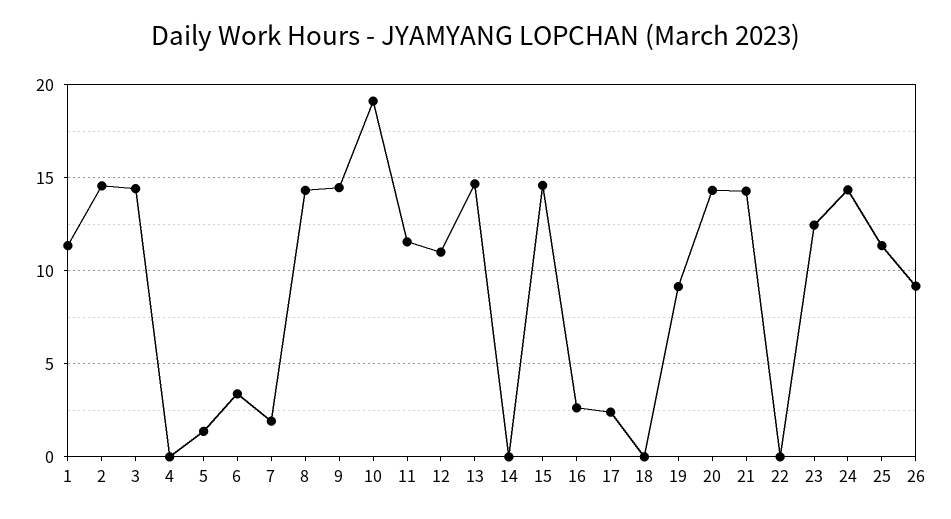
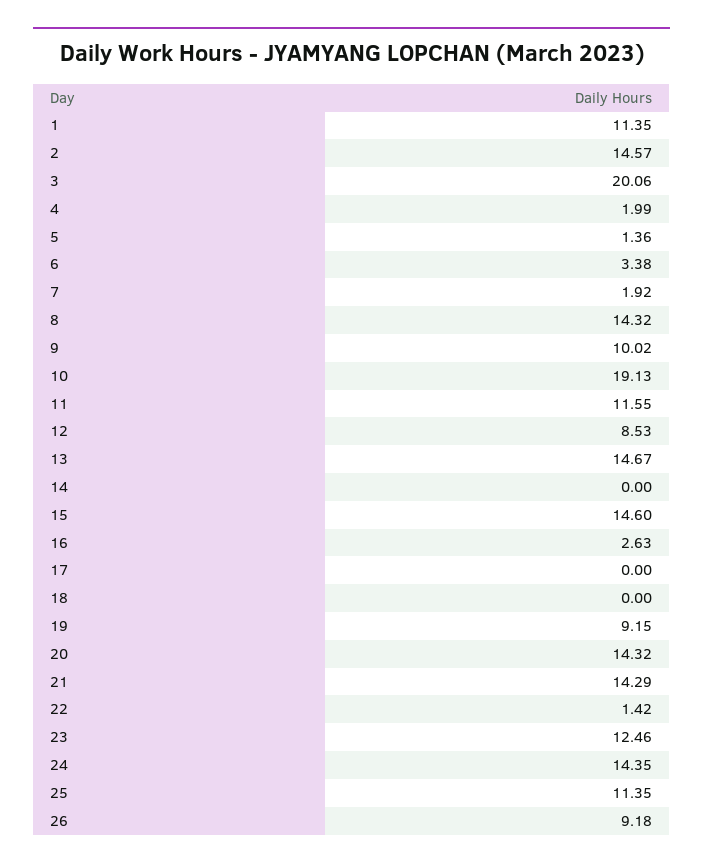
  {
    "1": 11.35,
    "2": 14.57,
-   "3": 14.5,
+   "3": 20.06,
-   "4": 0,
+   "4": 1.99,
    "5": 1.36,
    "6": 3.38,
    "7": 1.92,
    "8": 14.32,
-   "9": 14.5,
+   "9": 10.02,
    "10": 19.13,
    "11": 11.55,
-   "12": 11,
+   "12": 8.53,
    "13": 14.67,
    "14": 0,
    "15": 14.6,
    "16": 2.63,
-   "17": 2.5,
+   "17": 0,
    "18": 0,
    "19": 9.15,
    "20": 14.32,
    "21": 14.29,
-   "22": 0,
+   "22": 1.42,
    "23": 12.46,
    "24": 14.35,
    "25": 11.35,
    "26": 9.18
  }

